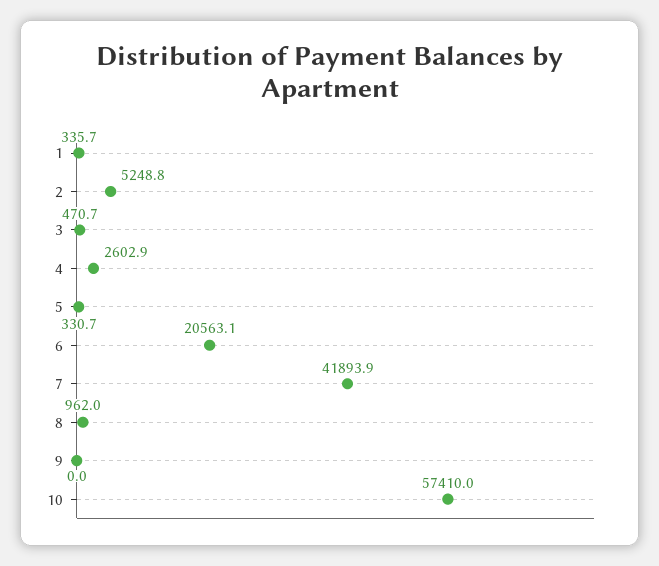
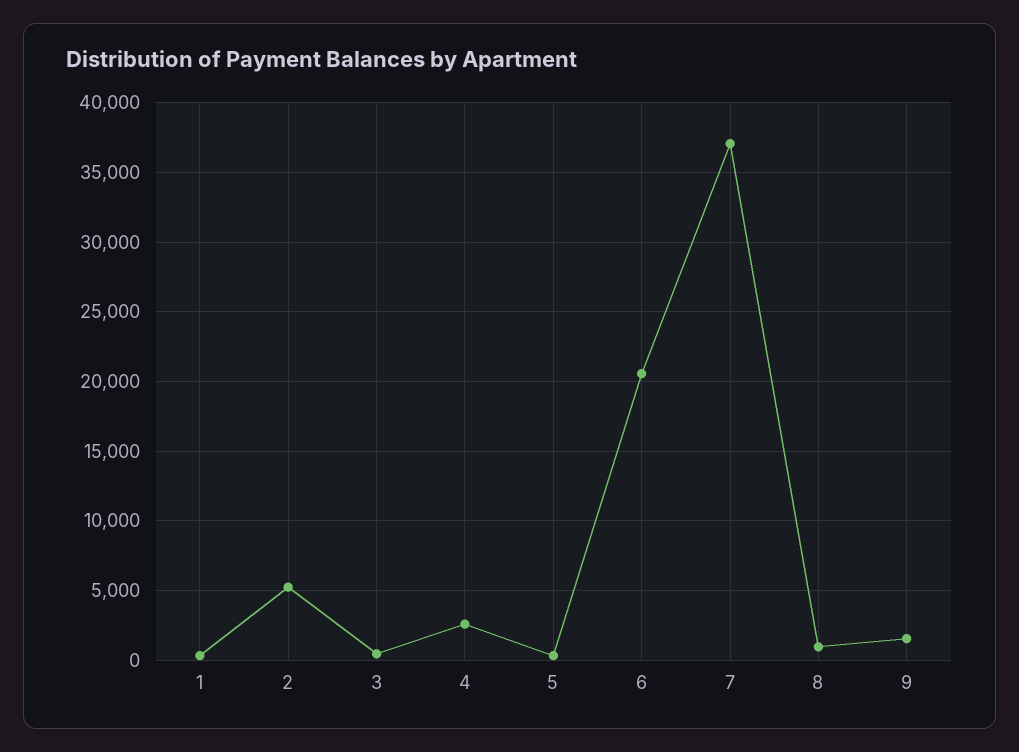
  {
    "1": 335.7,
    "2": 5248.8,
    "3": 470.7,
    "4": 2602.9,
    "5": 330.7,
    "6": 20563.1,
-   "7": 41893.9,
+   "7": 37000,
    "8": 962,
-   "9": 0,
+   "9": 1500
-   "10": 57410
  }

